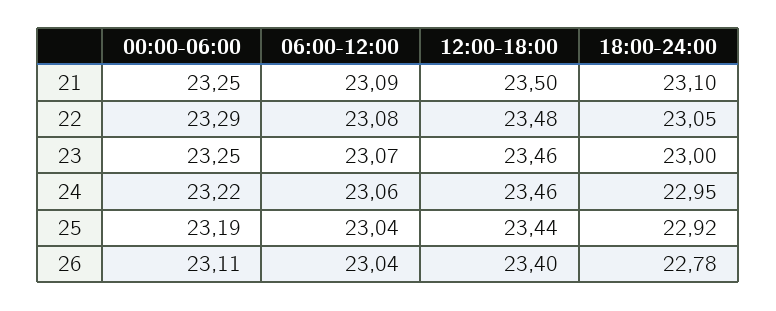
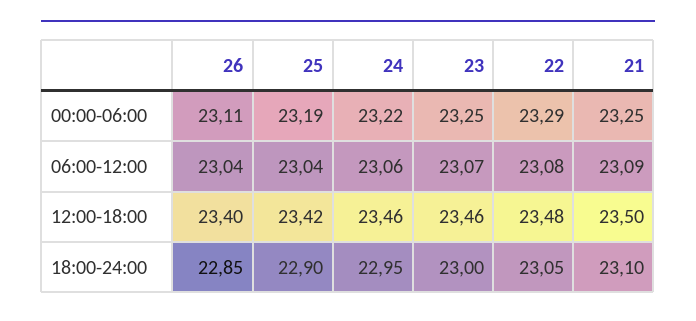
  {
    "00:00-06:00": {
      "21": 23.25,
      "22": 23.29,
      "23": 23.25,
      "24": 23.22,
      "25": 23.19,
      "26": 23.11
    },
    "06:00-12:00": {
      "21": 23.09,
      "22": 23.08,
      "23": 23.07,
      "24": 23.06,
      "25": 23.04,
      "26": 23.04
    },
    "12:00-18:00": {
      "21": 23.5,
      "22": 23.48,
      "23": 23.46,
      "24": 23.46,
-     "25": 23.44,
+     "25": 23.42,
      "26": 23.4
    },
    "18:00-24:00": {
      "21": 23.1,
      "22": 23.05,
      "23": 23,
      "24": 22.95,
-     "25": 22.92,
+     "25": 22.9,
-     "26": 22.78
+     "26": 22.85
    }
  }

